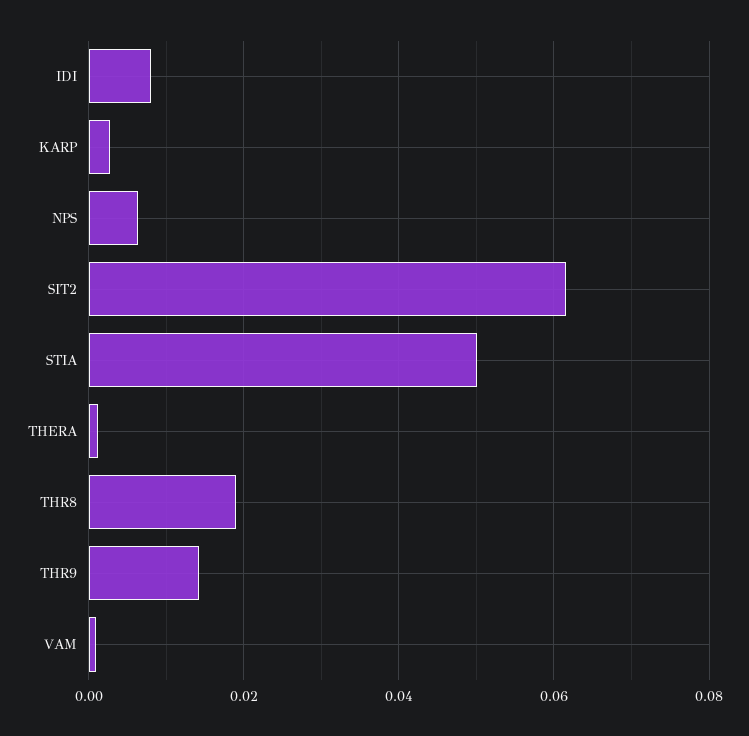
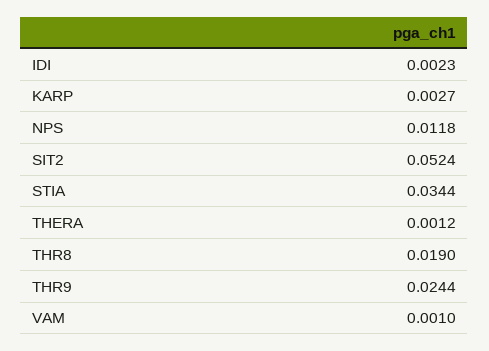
  {
-   "IDI": 0.008,
+   "IDI": 0.0023,
    "KARP": 0.0027,
-   "NPS": 0.006,
+   "NPS": 0.0118,
-   "SIT2": 0.062,
+   "SIT2": 0.0524,
-   "STIA": 0.05,
+   "STIA": 0.0344,
    "THERA": 0.0012,
    "THR8": 0.019,
-   "THR9": 0.014,
+   "THR9": 0.0244,
    "VAM": 0.001
  }

